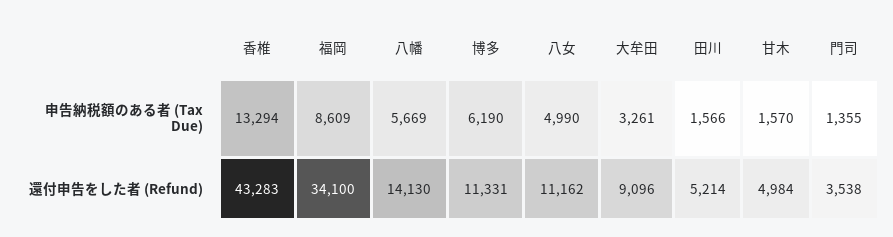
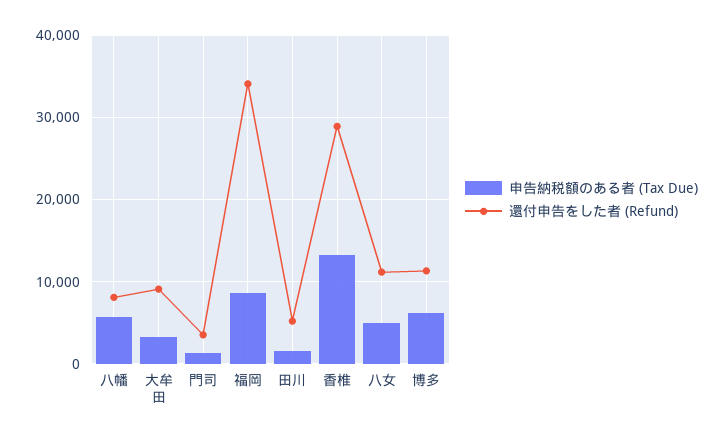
  {
    "申告納税額のある者 (Tax Due)": {
      "香椎": 13294,
      "福岡": 8609,
      "八幡": 5669,
      "博多": 6190,
      "八女": 4990,
      "大牟田": 3261,
      "田川": 1566,
-     "甘木": 1570,
      "門司": 1355
    },
    "還付申告をした者 (Refund)": {
-     "香椎": 43283,
+     "香椎": 29000,
      "福岡": 34100,
-     "八幡": 14130,
+     "八幡": 8000,
      "博多": 11331,
      "八女": 11162,
      "大牟田": 9096,
      "田川": 5214,
-     "甘木": 4984,
      "門司": 3538
    }
  }

